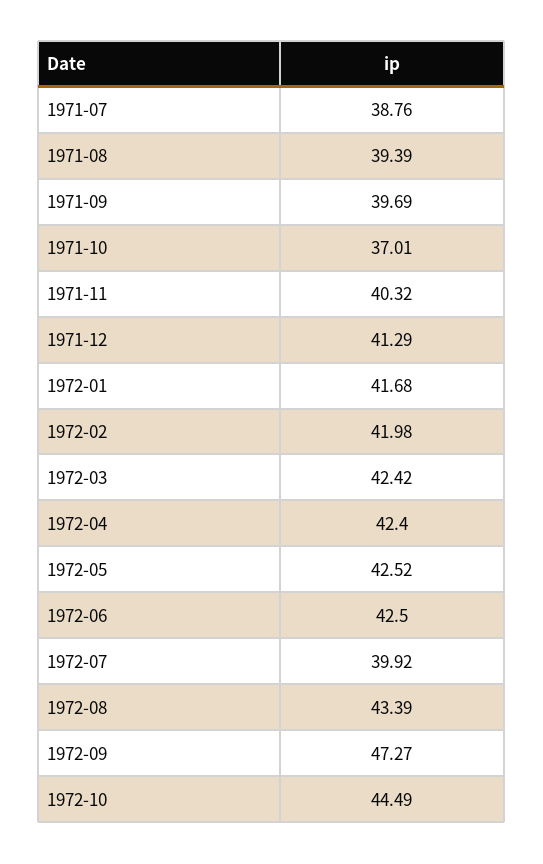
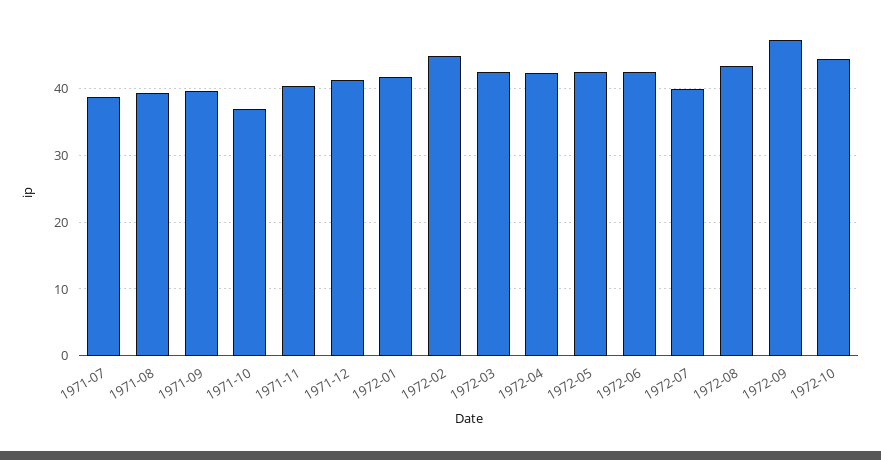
  {
    "1971-07": 38.76,
    "1971-08": 39.39,
    "1971-09": 39.69,
    "1971-10": 37.01,
    "1971-11": 40.32,
    "1971-12": 41.29,
    "1972-01": 41.68,
-   "1972-02": 41.98,
+   "1972-02": 45,
    "1972-03": 42.42,
    "1972-04": 42.4,
    "1972-05": 42.52,
    "1972-06": 42.5,
    "1972-07": 39.92,
    "1972-08": 43.39,
    "1972-09": 47.27,
    "1972-10": 44.49
  }

